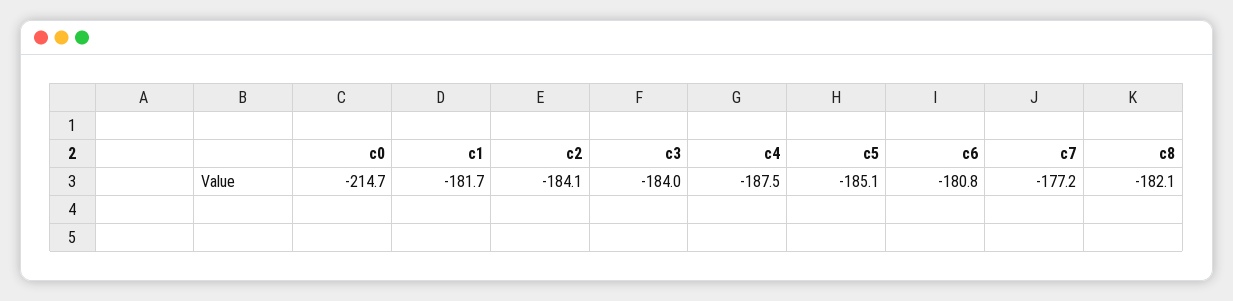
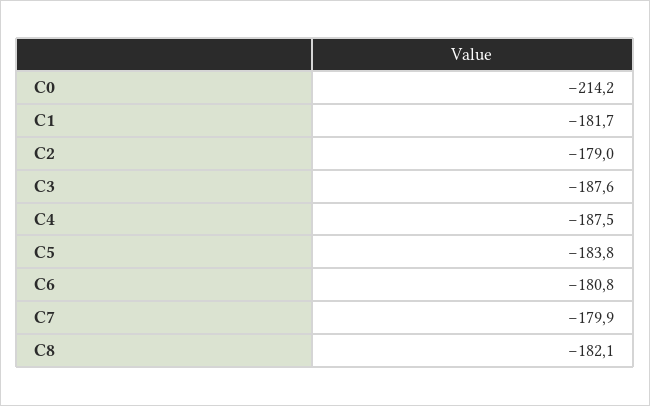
  {
-   "c0": -214.7,
+   "c0": -214.2,
    "c1": -181.7,
-   "c2": -184.1,
+   "c2": -179,
-   "c3": -184,
+   "c3": -187.6,
    "c4": -187.5,
-   "c5": -185.1,
+   "c5": -183.8,
    "c6": -180.8,
-   "c7": -177.2,
+   "c7": -179.9,
    "c8": -182.1
  }

